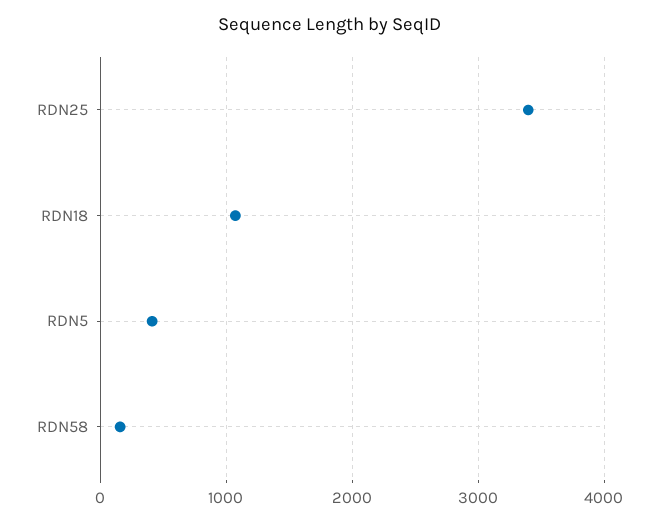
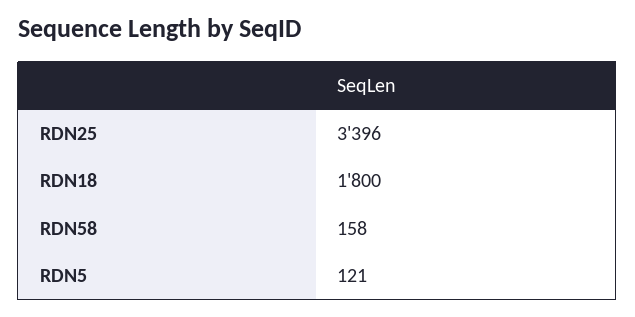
  {
    "RDN25": 3396,
-   "RDN18": 1100,
+   "RDN18": 1800,
-   "RDN5": 400,
+   "RDN5": 121,
    "RDN58": 158
  }

